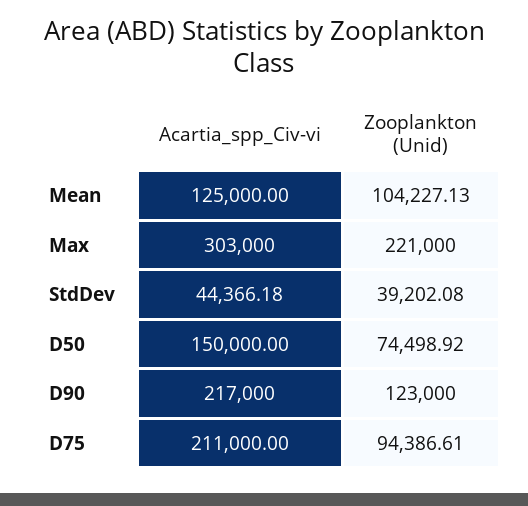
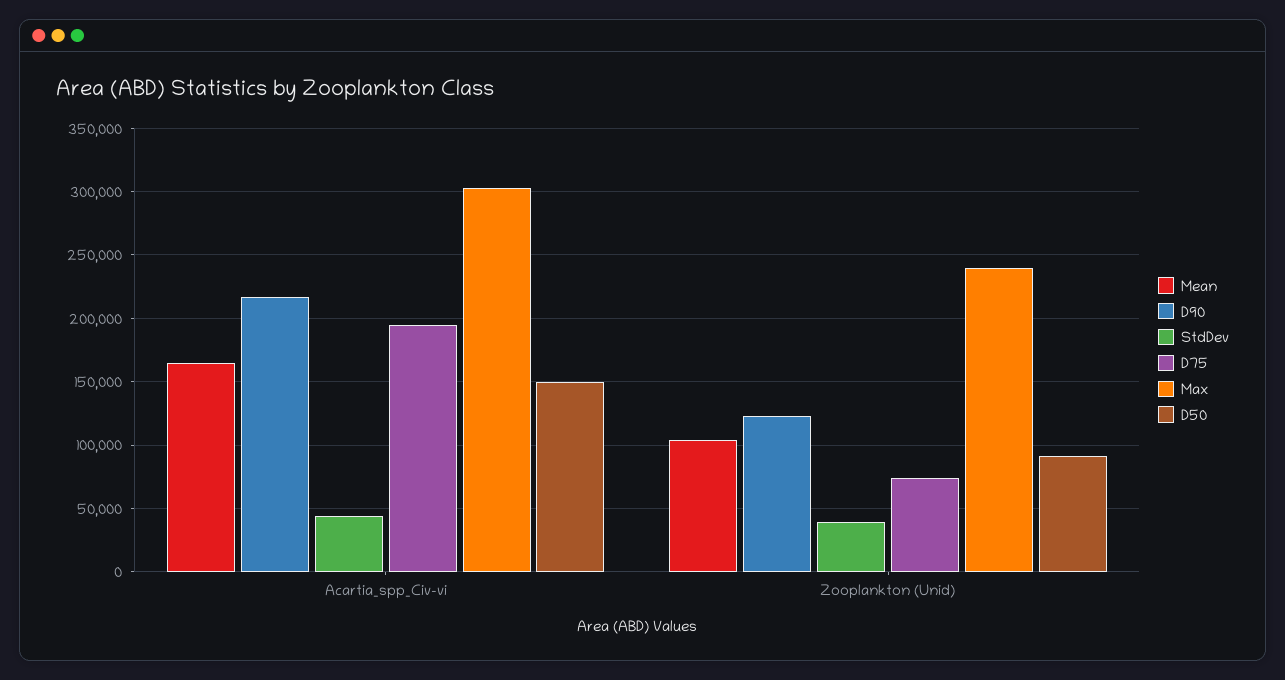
  {
    "Mean": {
-     "Acartia_spp_Civ-vi": 125000,
+     "Acartia_spp_Civ-vi": 165000,
      "Zooplankton (Unid)": 104227.13
    },
    "Max": {
      "Acartia_spp_Civ-vi": 303000,
-     "Zooplankton (Unid)": 221000
+     "Zooplankton (Unid)": 240000
    },
    "StdDev": {
      "Acartia_spp_Civ-vi": 44366.18,
      "Zooplankton (Unid)": 39202.08
    },
    "D50": {
      "Acartia_spp_Civ-vi": 150000,
-     "Zooplankton (Unid)": 74498.92
+     "Zooplankton (Unid)": 90000
    },
    "D90": {
      "Acartia_spp_Civ-vi": 217000,
      "Zooplankton (Unid)": 123000
    },
    "D75": {
-     "Acartia_spp_Civ-vi": 211000,
+     "Acartia_spp_Civ-vi": 195000,
-     "Zooplankton (Unid)": 94386.61
+     "Zooplankton (Unid)": 75000
    }
  }

